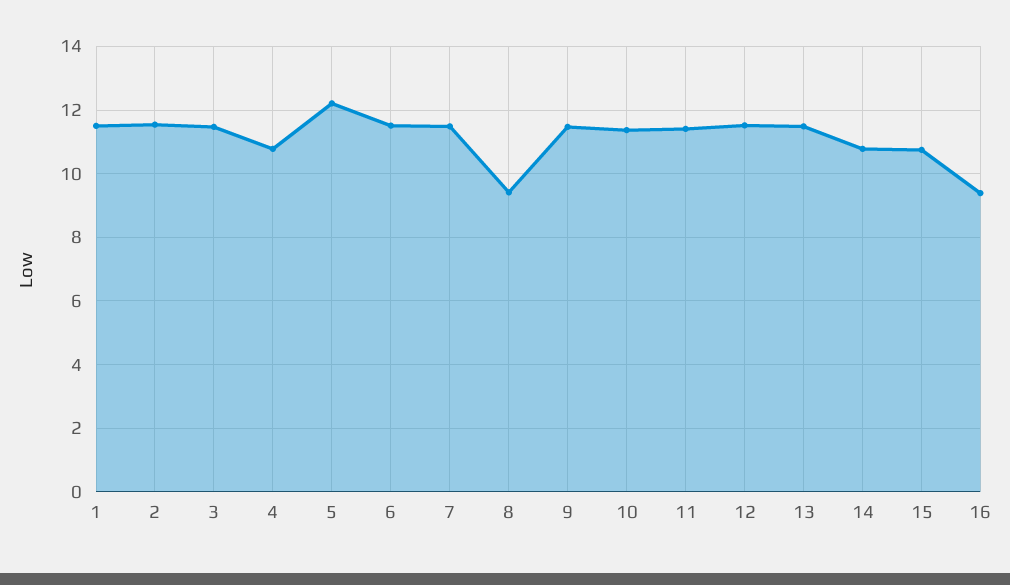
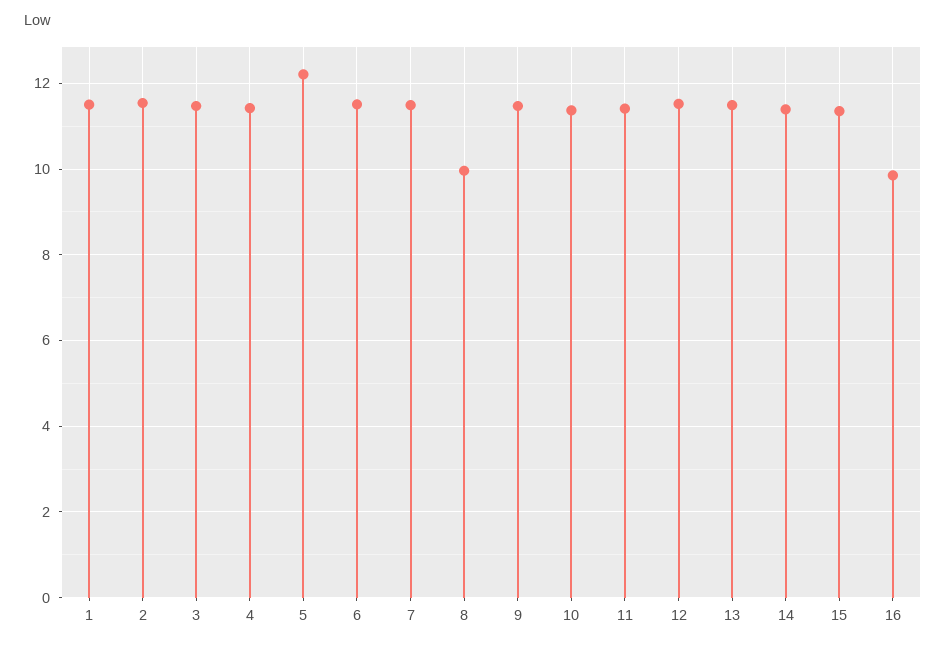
  {
    "1": 11.6,
    "2": 11.6,
    "3": 11.4,
-   "4": 10.8,
+   "4": 11.4,
    "5": 12.2,
    "6": 11.6,
    "7": 11.4,
-   "8": 9.4,
+   "8": 10,
    "9": 11.4,
    "10": 11.4,
    "11": 11.4,
    "12": 11.6,
    "13": 11.4,
-   "14": 10.8,
+   "14": 11.4,
-   "15": 10.8,
+   "15": 11.4,
-   "16": 9.4
+   "16": 9.8
  }

